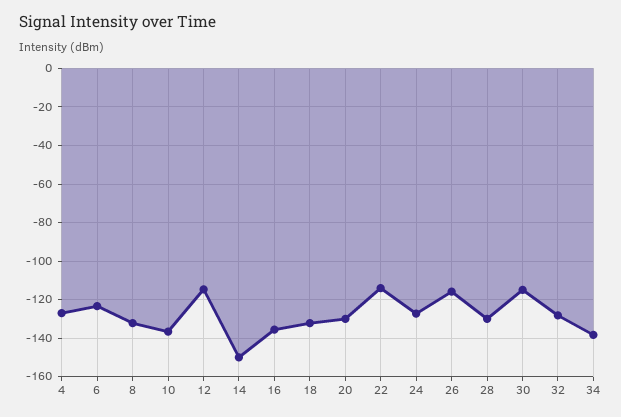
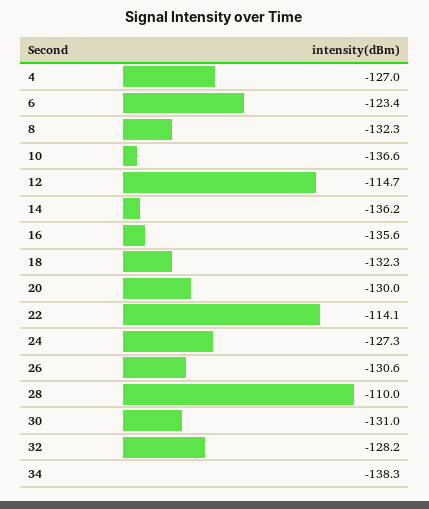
  {
    "4": -127,
    "6": -123.4,
    "8": -132.3,
    "10": -136.6,
    "12": -114.7,
-   "14": -150,
+   "14": -136.2,
    "16": -135.6,
    "18": -132.3,
    "20": -130,
    "22": -114.1,
    "24": -127.3,
-   "26": -115,
+   "26": -130.6,
-   "28": -130,
+   "28": -110,
-   "30": -115,
+   "30": -131,
    "32": -128.2,
    "34": -138.3
  }

